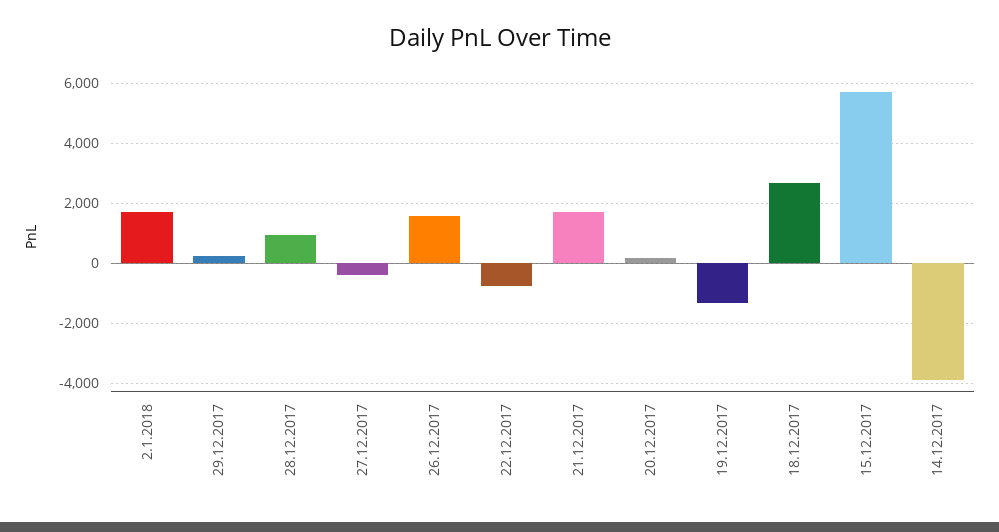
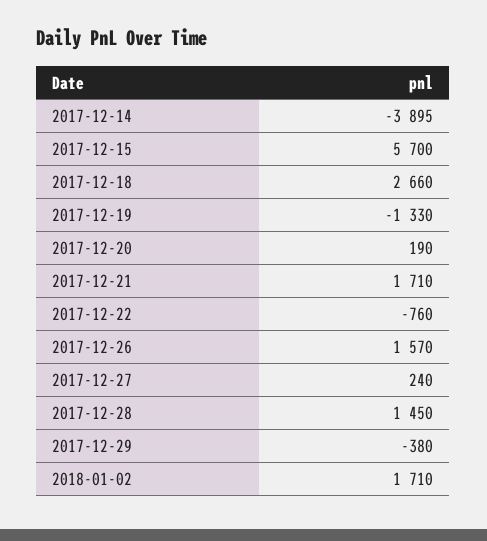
  {
    "2.1.2018": 1710,
-   "29.12.2017": 200,
+   "29.12.2017": -380,
-   "28.12.2017": 1000,
+   "28.12.2017": 1450,
-   "27.12.2017": -400,
+   "27.12.2017": 240,
    "26.12.2017": 1570,
    "22.12.2017": -760,
    "21.12.2017": 1710,
    "20.12.2017": 190,
    "19.12.2017": -1330,
    "18.12.2017": 2660,
    "15.12.2017": 5700,
    "14.12.2017": -3895
  }

